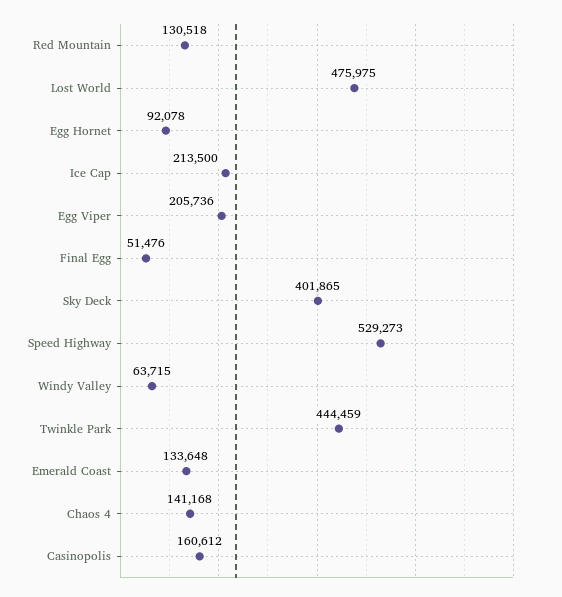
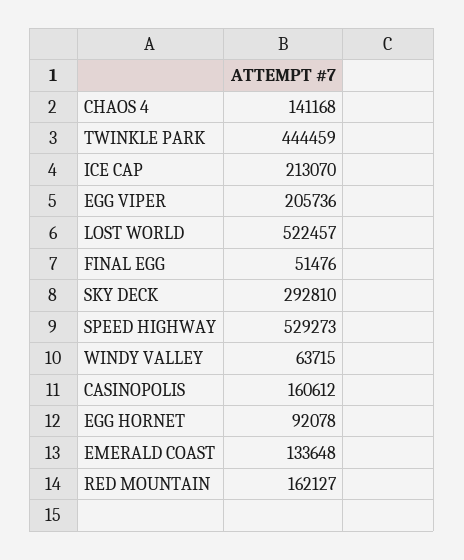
  {
-   "Red Mountain": 130518,
+   "Red Mountain": 162127,
-   "Lost World": 475975,
+   "Lost World": 522457,
    "Egg Hornet": 92078,
-   "Ice Cap": 213500,
+   "Ice Cap": 213070,
    "Egg Viper": 205736,
    "Final Egg": 51476,
-   "Sky Deck": 401865,
+   "Sky Deck": 292810,
    "Speed Highway": 529273,
    "Windy Valley": 63715,
    "Twinkle Park": 444459,
    "Emerald Coast": 133648,
    "Chaos 4": 141168,
    "Casinopolis": 160612
  }

